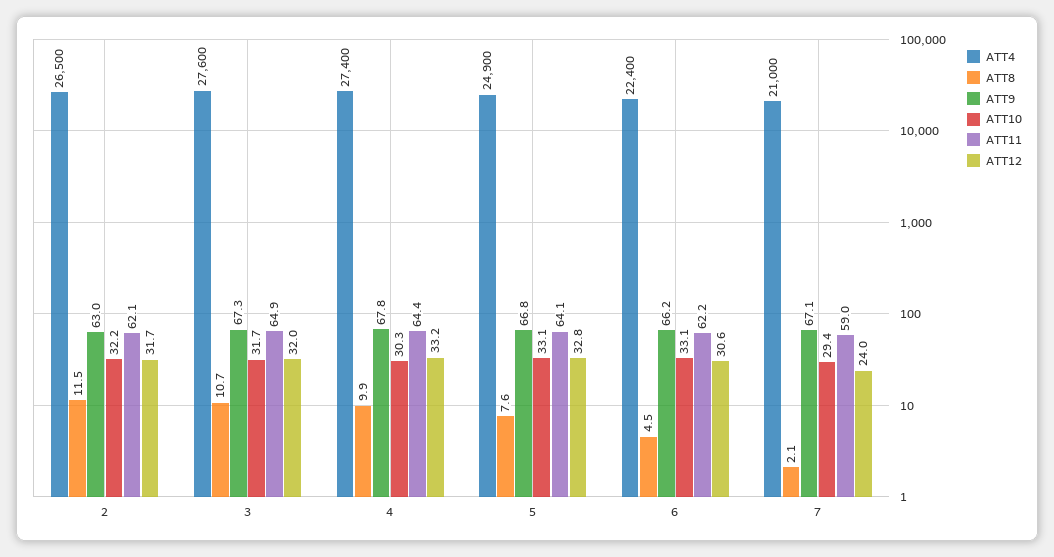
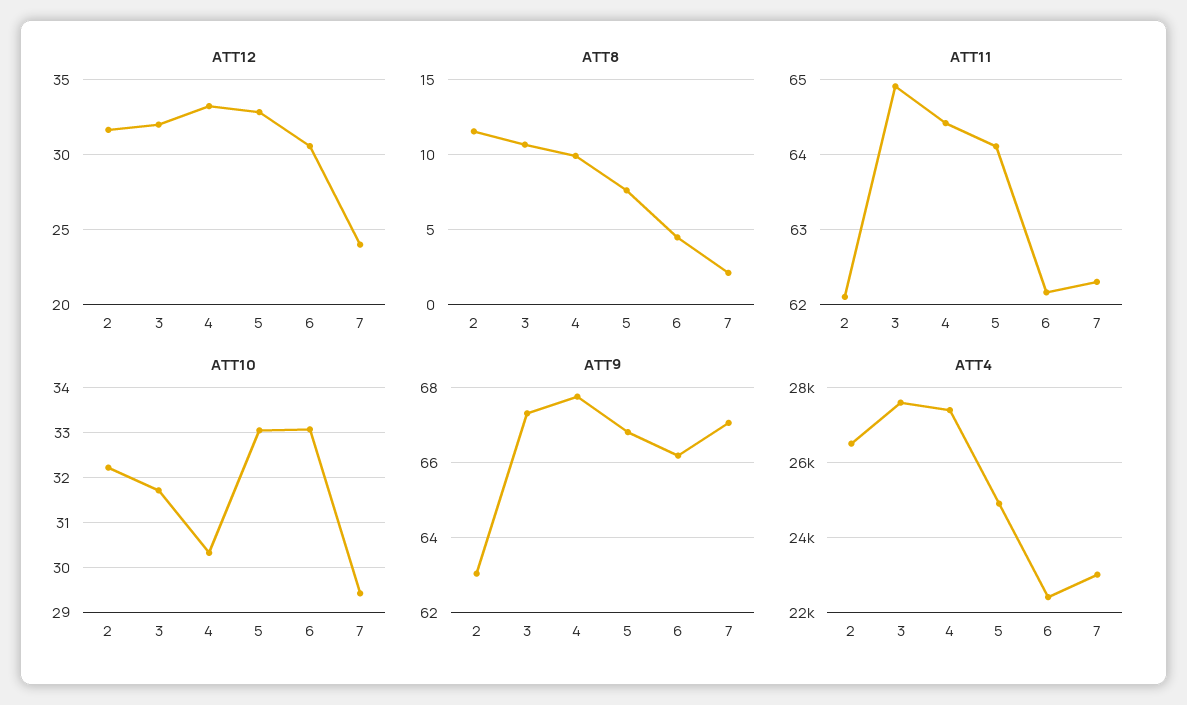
  {
    "ATT4": {
      "2": 26500,
      "3": 27600,
      "4": 27400,
      "5": 24900,
      "6": 22400,
-     "7": 21000
+     "7": 23000
    },
    "ATT8": {
      "2": 11.5,
      "3": 10.7,
      "4": 9.9,
      "5": 7.6,
      "6": 4.5,
      "7": 2.1
    },
    "ATT9": {
      "2": 63,
      "3": 67.3,
      "4": 67.8,
      "5": 66.8,
      "6": 66.2,
      "7": 67.1
    },
    "ATT10": {
      "2": 32.2,
      "3": 31.7,
      "4": 30.3,
      "5": 33.1,
      "6": 33.1,
      "7": 29.4
    },
    "ATT11": {
      "2": 62.1,
      "3": 64.9,
      "4": 64.4,
      "5": 64.1,
      "6": 62.2,
-     "7": 59
+     "7": 62.3
    },
    "ATT12": {
      "2": 31.7,
      "3": 32,
      "4": 33.2,
      "5": 32.8,
      "6": 30.6,
      "7": 24
    }
  }

